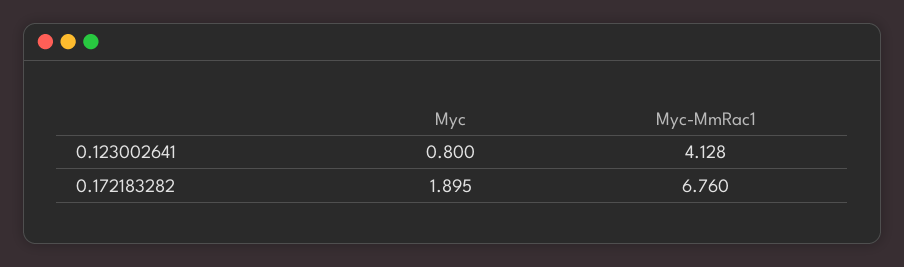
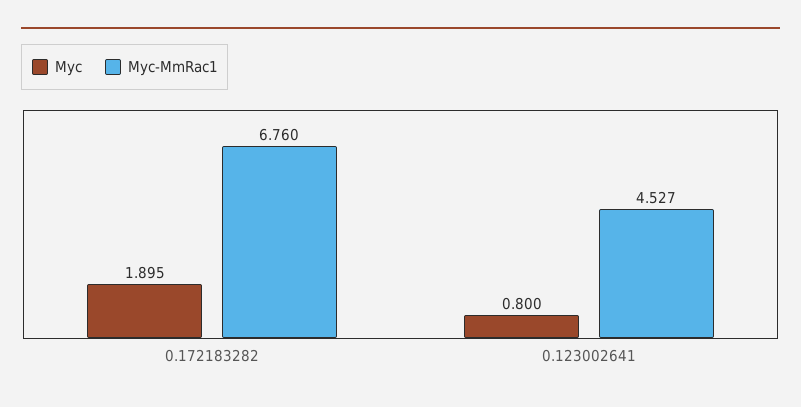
  {
    "Myc": {
      "0.123002641": 0.8,
      "0.172183282": 1.895
    },
    "Myc-MmRac1": {
-     "0.123002641": 4.128,
+     "0.123002641": 4.527,
      "0.172183282": 6.76
    }
  }

